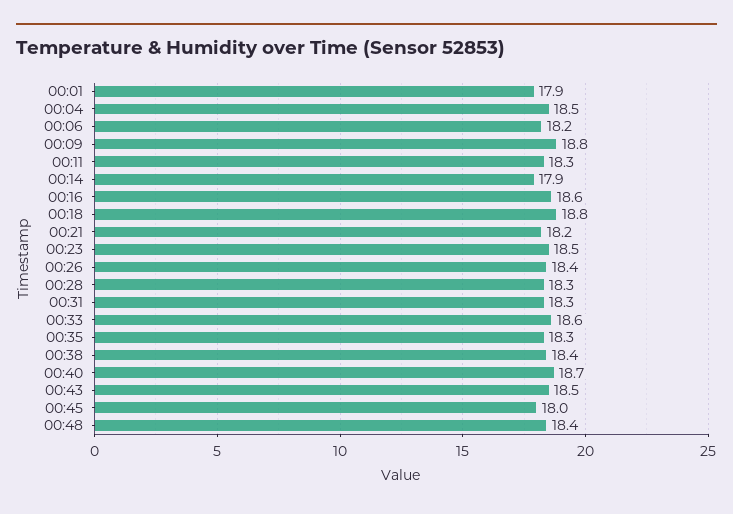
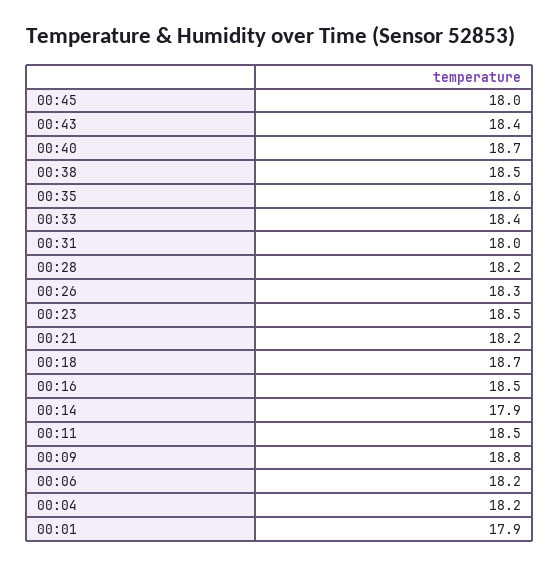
  {
    "00:01": 17.9,
-   "00:04": 18.5,
+   "00:04": 18.2,
    "00:06": 18.2,
    "00:09": 18.8,
-   "00:11": 18.3,
+   "00:11": 18.5,
    "00:14": 17.9,
-   "00:16": 18.6,
+   "00:16": 18.5,
-   "00:18": 18.8,
+   "00:18": 18.7,
    "00:21": 18.2,
    "00:23": 18.5,
-   "00:26": 18.4,
+   "00:26": 18.3,
-   "00:28": 18.3,
+   "00:28": 18.2,
-   "00:31": 18.3,
+   "00:31": 18,
-   "00:33": 18.6,
+   "00:33": 18.4,
-   "00:35": 18.3,
+   "00:35": 18.6,
-   "00:38": 18.4,
+   "00:38": 18.5,
    "00:40": 18.7,
-   "00:43": 18.5,
+   "00:43": 18.4,
-   "00:45": 18,
+   "00:45": 18
-   "00:48": 18.4
  }

